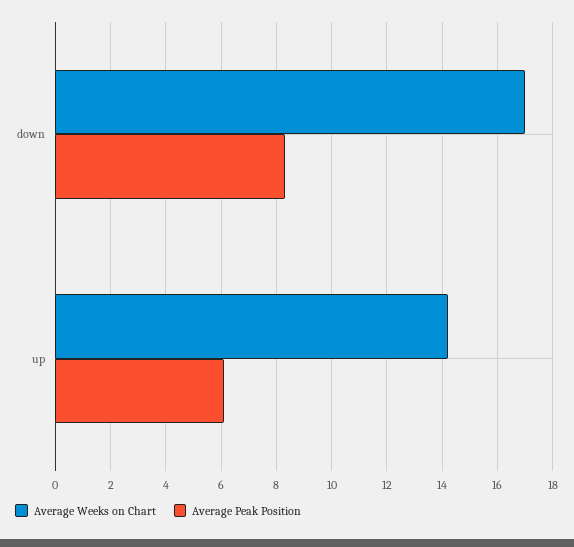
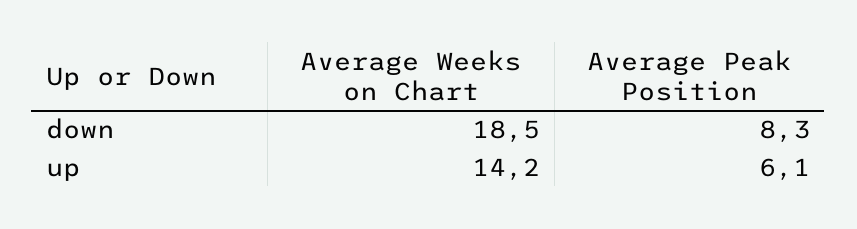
  {
    "Average Weeks on Chart": {
-     "down": 17,
+     "down": 18.5,
      "up": 14.2
    },
    "Average Peak Position": {
      "down": 8.3,
      "up": 6.1
    }
  }

